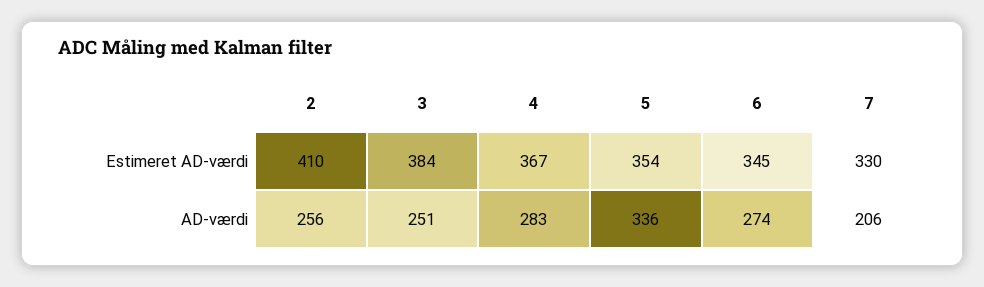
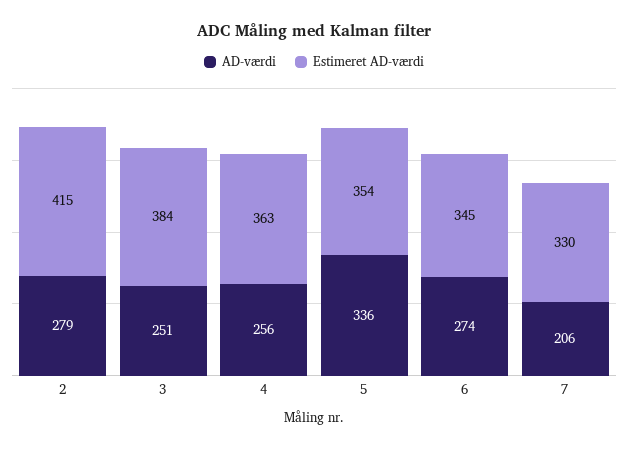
  {
    "Estimeret AD-værdi": {
-     "2": 410,
+     "2": 415,
      "3": 384,
-     "4": 367,
+     "4": 363,
      "5": 354,
      "6": 345,
      "7": 330
    },
    "AD-værdi": {
-     "2": 256,
+     "2": 279,
      "3": 251,
-     "4": 283,
+     "4": 256,
      "5": 336,
      "6": 274,
      "7": 206
    }
  }

